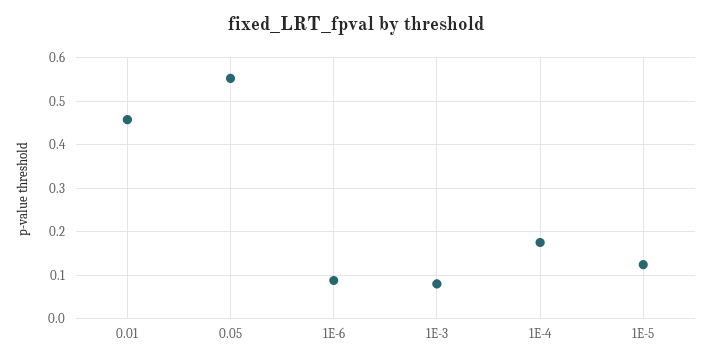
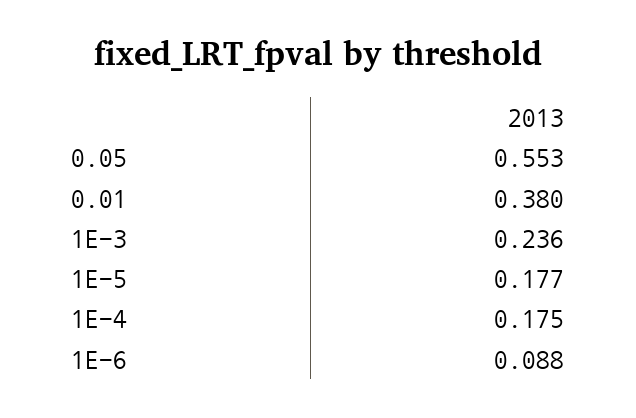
  {
-   "0.01": 0.46,
+   "0.01": 0.38,
    "0.05": 0.553,
    "1E-6": 0.088,
-   "1E-3": 0.08,
+   "1E-3": 0.236,
    "1E-4": 0.175,
-   "1E-5": 0.12
+   "1E-5": 0.177
  }

